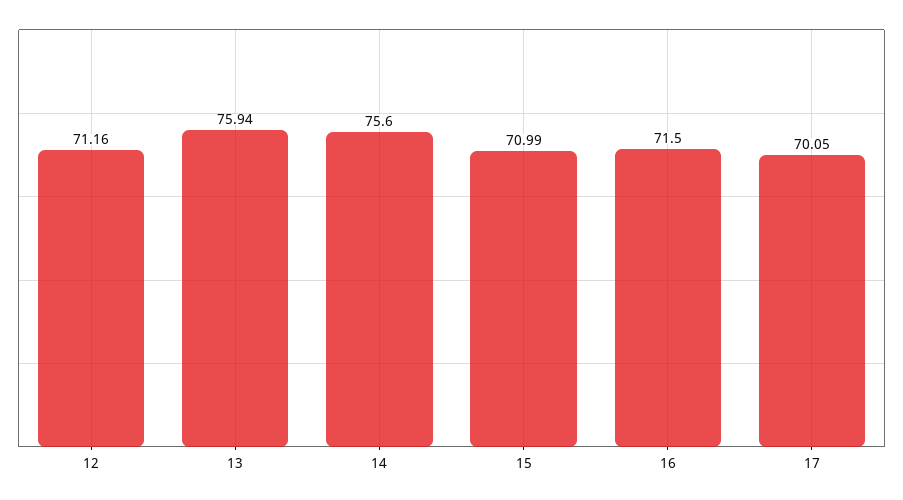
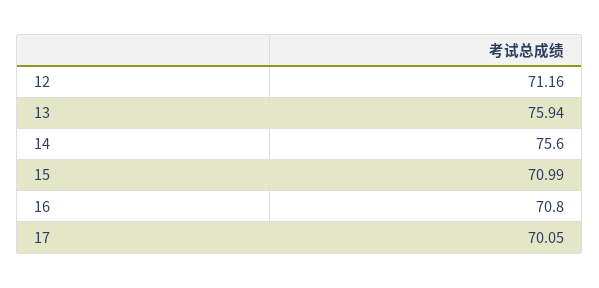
  {
    "12": 71.16,
    "13": 75.94,
    "14": 75.6,
    "15": 70.99,
-   "16": 71.5,
+   "16": 70.8,
    "17": 70.05
  }

